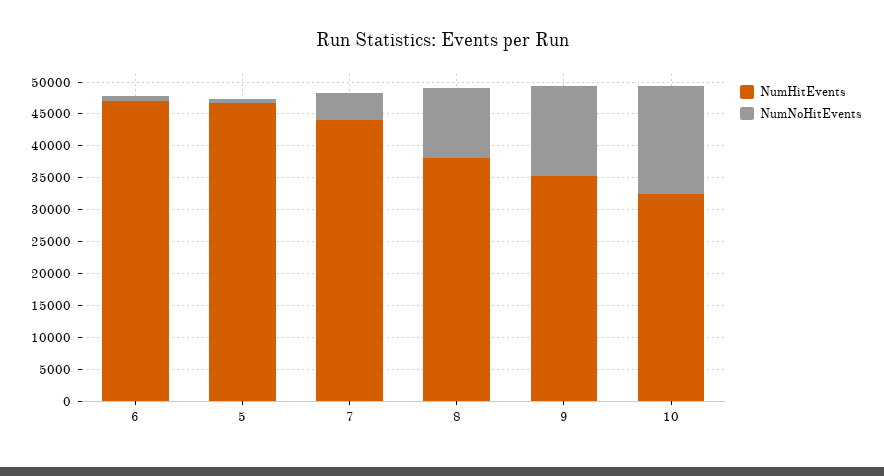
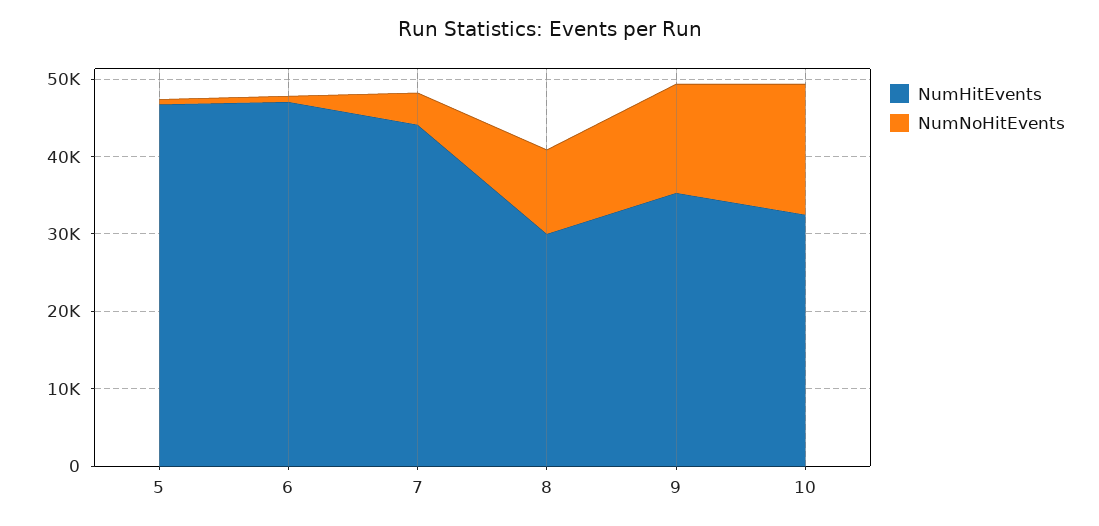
  {
    "NumHitEvents": {
      "6": 48000,
      "5": 46000,
      "7": 44000,
-     "8": 37500,
+     "8": 30000,
      "9": 36000,
      "10": 32000
    },
    "NumNoHitEvents": {
      "6": 0,
      "5": 0,
      "7": 4000,
      "8": 10000,
      "9": 14000,
      "10": 16000
    }
  }

